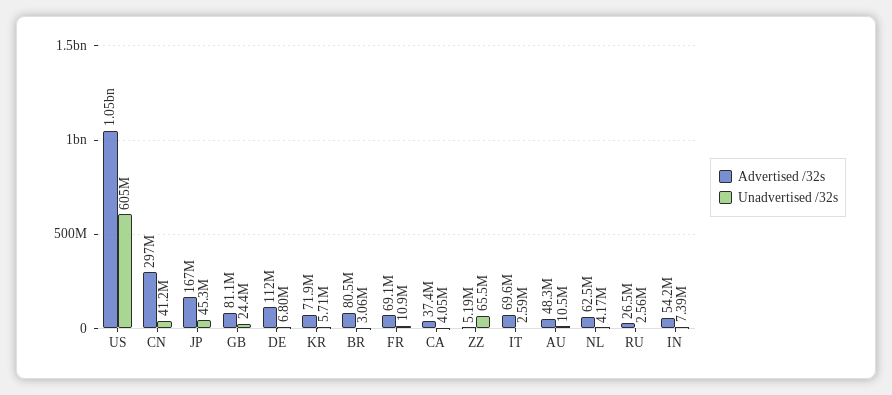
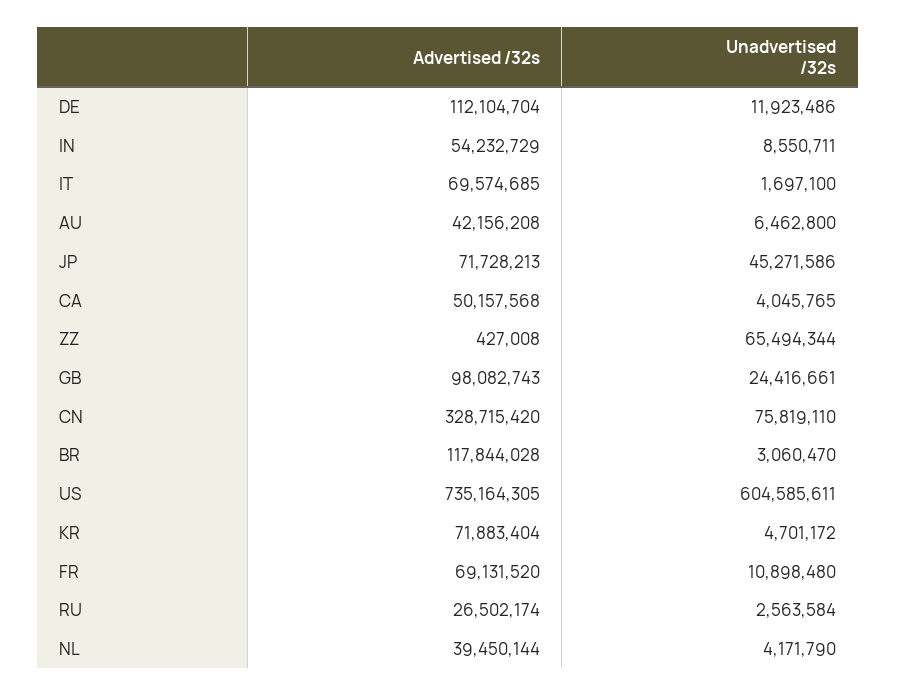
  {
    "Advertised /32s": {
-     "US": 1050000000,
+     "US": 735164305,
-     "CN": 297000000,
+     "CN": 328715420,
-     "JP": 167000000,
+     "JP": 71728213,
-     "GB": 81100000,
+     "GB": 98082743,
      "DE": 112104704,
      "KR": 71883404,
-     "BR": 80500000,
+     "BR": 117844028,
      "FR": 69131520,
-     "CA": 37400000,
+     "CA": 50157568,
-     "ZZ": 5190000,
+     "ZZ": 427008,
      "IT": 69574685,
-     "AU": 48300000,
+     "AU": 42156208,
-     "NL": 62500000,
+     "NL": 39450144,
      "RU": 26502174,
      "IN": 54232729
    },
    "Unadvertised /32s": {
      "US": 604585611,
-     "CN": 41200000,
+     "CN": 75819110,
      "JP": 45271586,
      "GB": 24416661,
-     "DE": 6800000,
+     "DE": 11923486,
-     "KR": 5710000,
+     "KR": 4701172,
      "BR": 3060470,
      "FR": 10898480,
      "CA": 4045765,
      "ZZ": 65494344,
-     "IT": 2590000,
+     "IT": 1697100,
-     "AU": 10500000,
+     "AU": 6462800,
      "NL": 4171790,
      "RU": 2563584,
-     "IN": 7390000
+     "IN": 8550711
    }
  }

